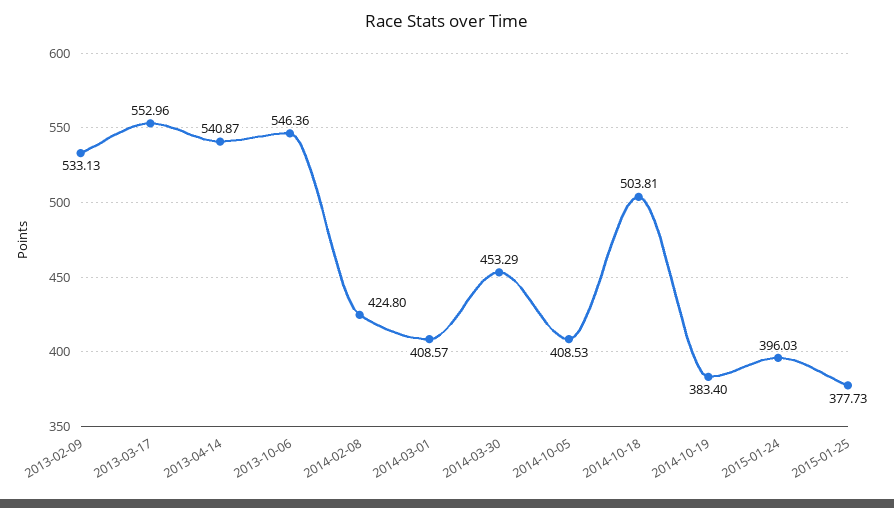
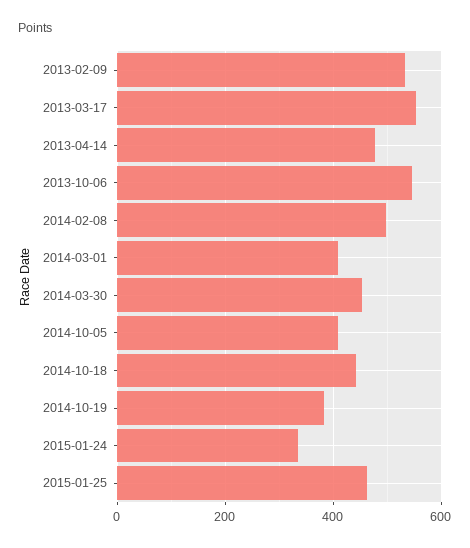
  {
    "2013-02-09": 533.13,
    "2013-03-17": 552.96,
-   "2013-04-14": 540.87,
+   "2013-04-14": 480,
    "2013-10-06": 546.36,
-   "2014-02-08": 424.8,
+   "2014-02-08": 500,
    "2014-03-01": 408.57,
    "2014-03-30": 453.29,
    "2014-10-05": 408.53,
-   "2014-10-18": 503.81,
+   "2014-10-18": 440,
    "2014-10-19": 383.4,
-   "2015-01-24": 396.03,
+   "2015-01-24": 340,
-   "2015-01-25": 377.73
+   "2015-01-25": 460
  }

